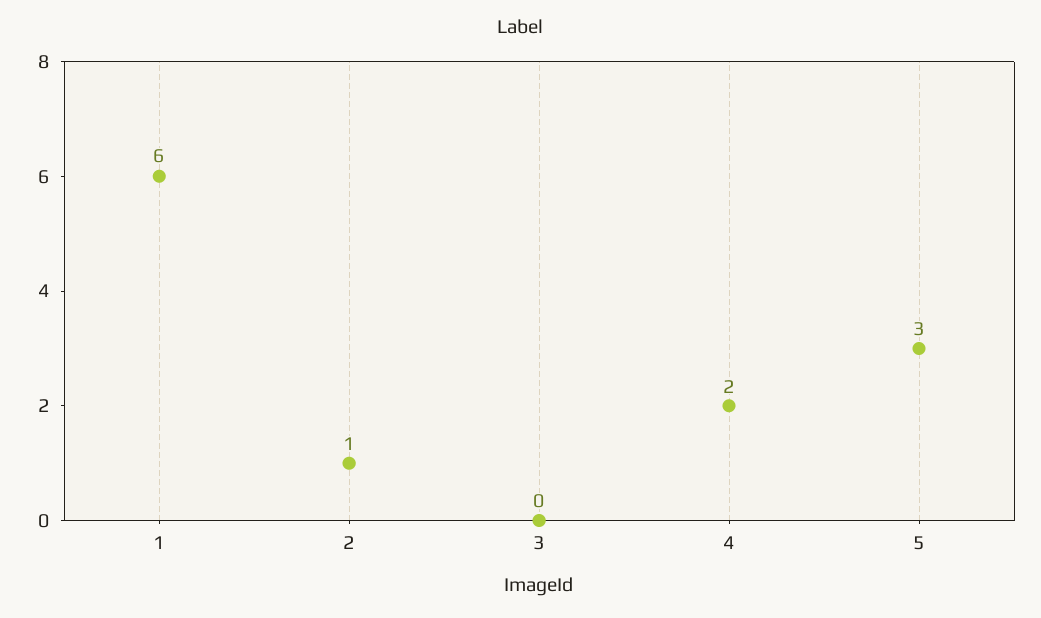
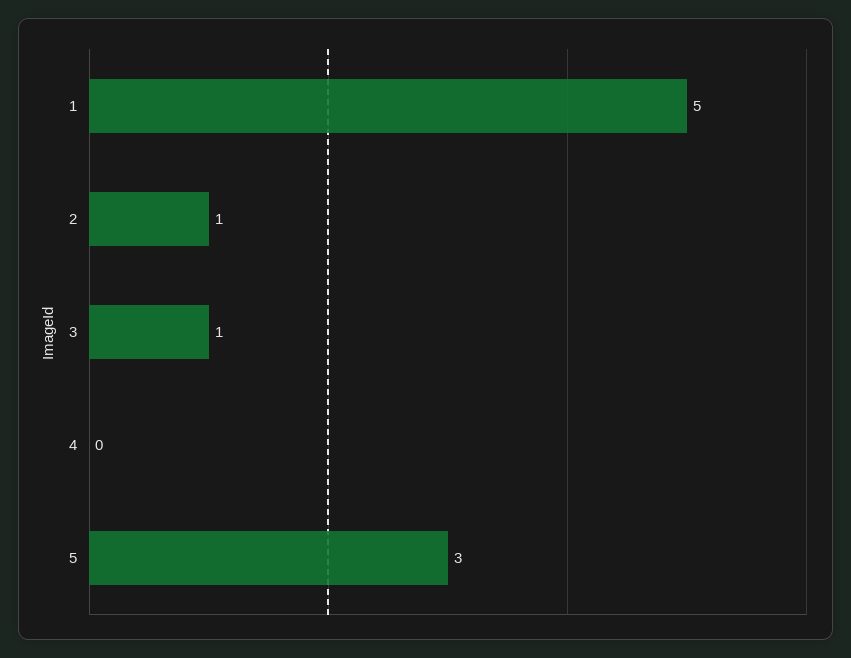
  {
-   "1": 6,
+   "1": 5,
    "2": 1,
-   "3": 0,
+   "3": 1,
-   "4": 2,
+   "4": 0,
    "5": 3
  }

